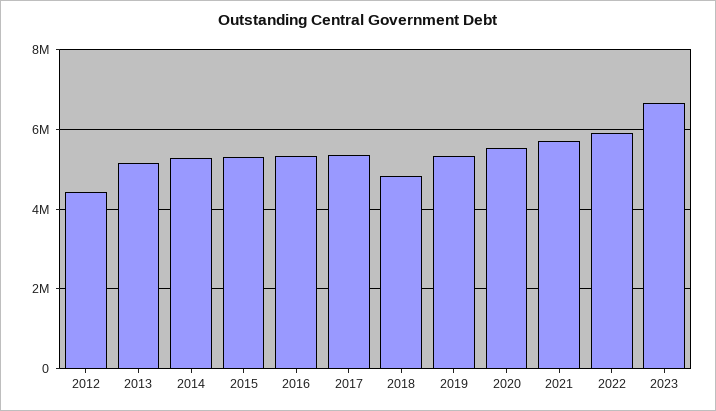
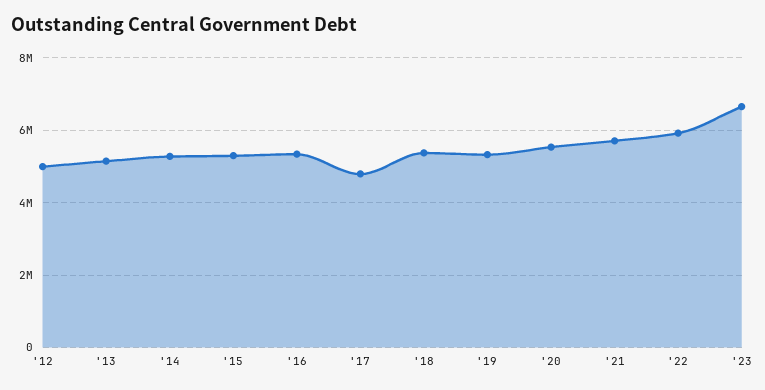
  {
-   "2012": 4400000,
+   "2012": 5000000,
    "2013": 5200000,
    "2014": 5200000,
    "2015": 5200000,
    "2016": 5400000,
-   "2017": 5400000,
+   "2017": 4800000,
-   "2018": 4800000,
+   "2018": 5400000,
    "2019": 5400000,
    "2020": 5600000,
    "2021": 5800000,
    "2022": 6000000,
    "2023": 6600000
  }

